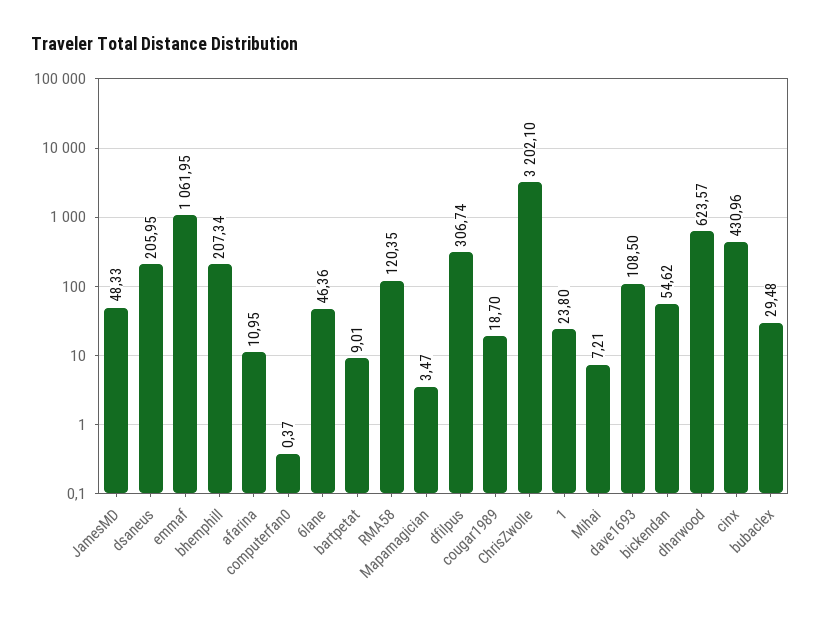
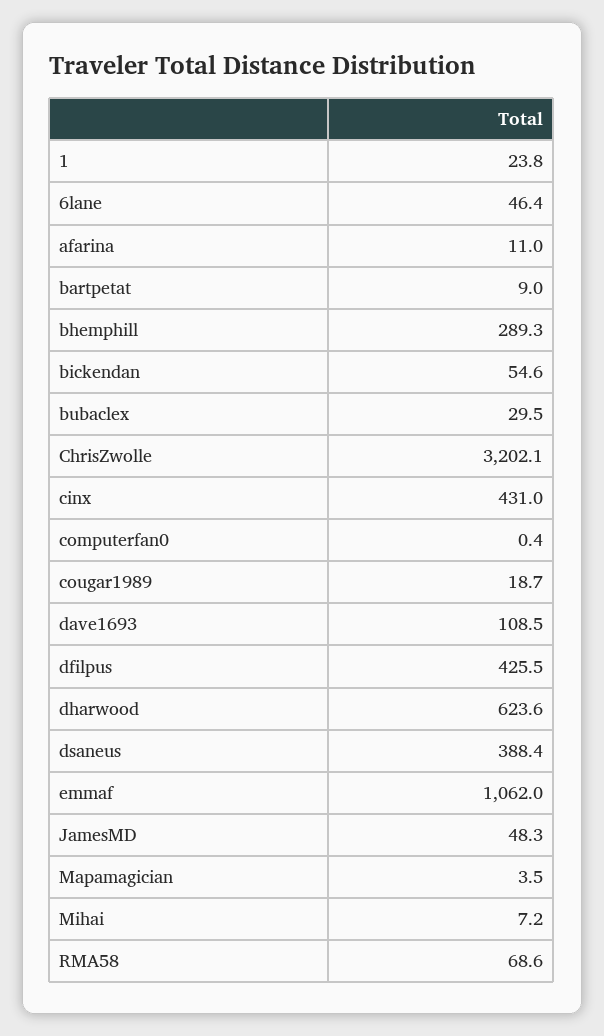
  {
    "JamesMD": 48.33,
-   "dsaneus": 205.95,
+   "dsaneus": 388.4,
    "emmaf": 1061.95,
-   "bhemphill": 207.34,
+   "bhemphill": 289.3,
    "afarina": 10.95,
    "computerfan0": 0.37,
    "6lane": 46.36,
    "bartpetat": 9.01,
-   "RMA58": 120.35,
+   "RMA58": 68.6,
    "Mapamagician": 3.47,
-   "dfilpus": 306.74,
+   "dfilpus": 425.5,
    "cougar1989": 18.7,
    "ChrisZwolle": 3202.1,
    "1": 23.8,
    "Mihai": 7.21,
    "dave1693": 108.5,
    "bickendan": 54.62,
    "dharwood": 623.57,
    "cinx": 430.96,
    "bubaclex": 29.48
  }

